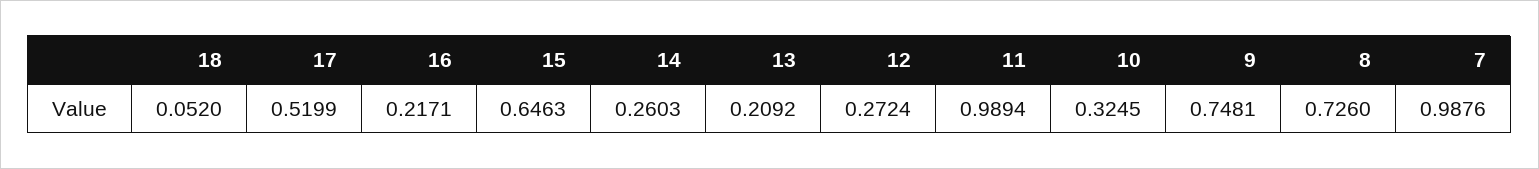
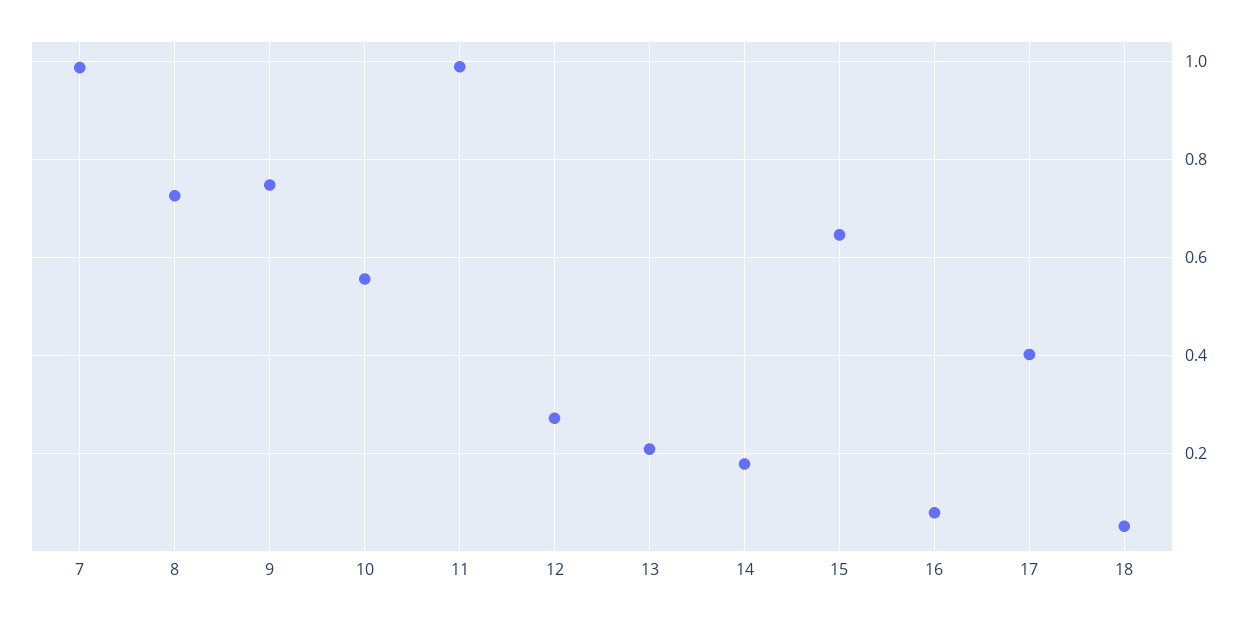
  {
    "18": 0.052,
-   "17": 0.5199,
+   "17": 0.4,
-   "16": 0.2171,
+   "16": 0.08,
    "15": 0.6463,
-   "14": 0.2603,
+   "14": 0.18,
    "13": 0.2092,
    "12": 0.2724,
    "11": 0.9894,
-   "10": 0.3245,
+   "10": 0.56,
    "9": 0.7481,
    "8": 0.726,
    "7": 0.9876
  }

